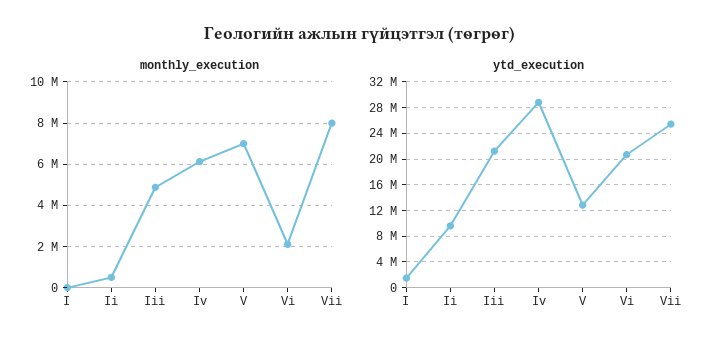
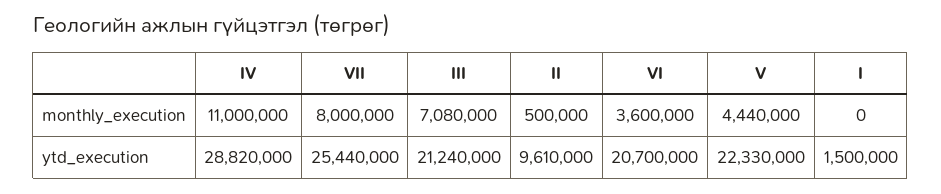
  {
    "monthly_execution": {
      "I": 0,
      "Ii": 500000,
-     "Iii": 5000000,
+     "Iii": 7080000,
-     "Iv": 6000000,
+     "Iv": 11000000,
-     "V": 7000000,
+     "V": 4440000,
-     "Vi": 2000000,
+     "Vi": 3600000,
      "Vii": 8000000
    },
    "ytd_execution": {
      "I": 1500000,
      "Ii": 9610000,
      "Iii": 21240000,
      "Iv": 28820000,
-     "V": 13000000,
+     "V": 22330000,
      "Vi": 20700000,
      "Vii": 25440000
    }
  }

